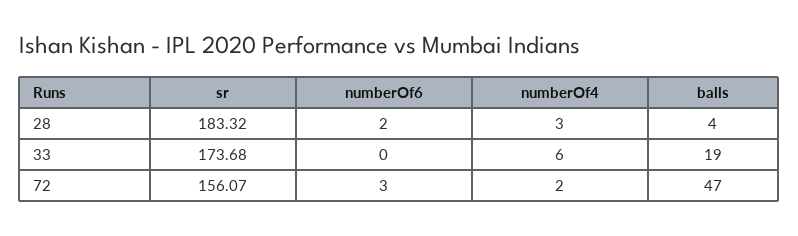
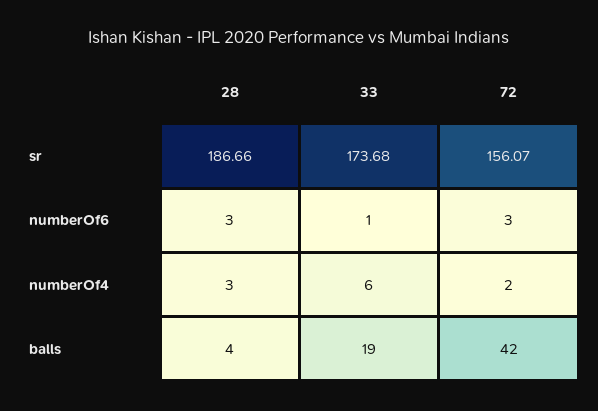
  {
    "sr": {
-     "28": 183.32,
+     "28": 186.66,
      "33": 173.68,
      "72": 156.07
    },
    "numberOf6": {
-     "28": 2,
+     "28": 3,
-     "33": 0,
+     "33": 1,
      "72": 3
    },
    "numberOf4": {
      "28": 3,
      "33": 6,
      "72": 2
    },
    "balls": {
      "28": 4,
      "33": 19,
-     "72": 47
+     "72": 42
    }
  }

